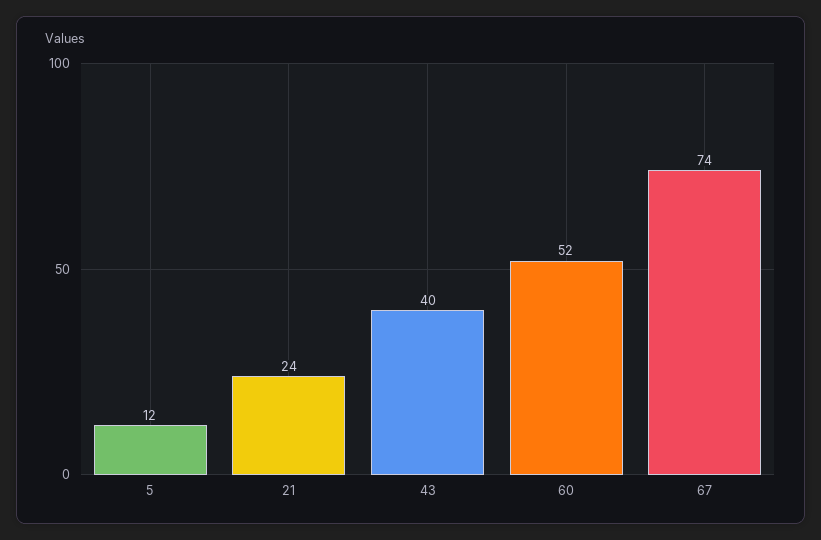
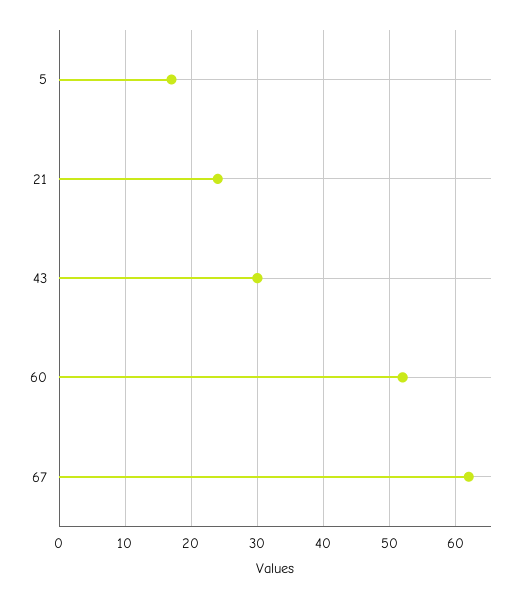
  {
-   "5": 12,
+   "5": 17,
    "21": 24,
-   "43": 40,
+   "43": 30,
    "60": 52,
-   "67": 74
+   "67": 62
  }

